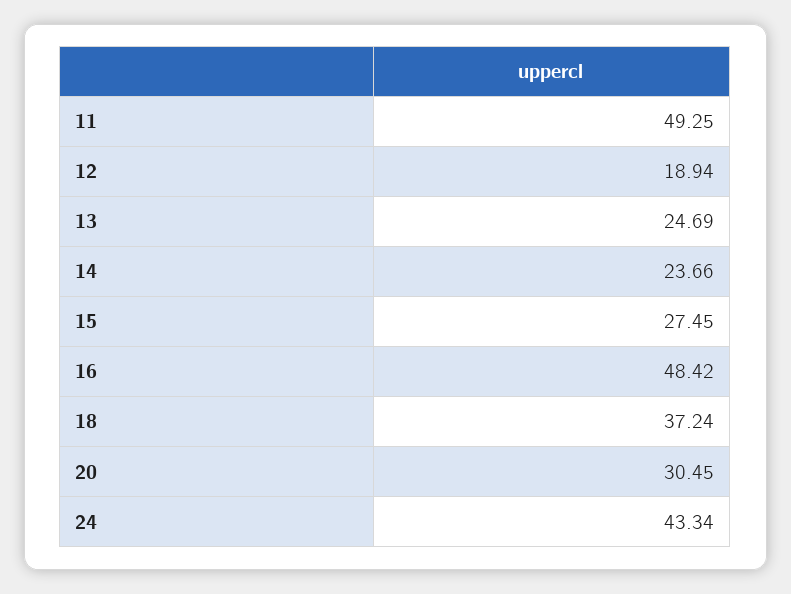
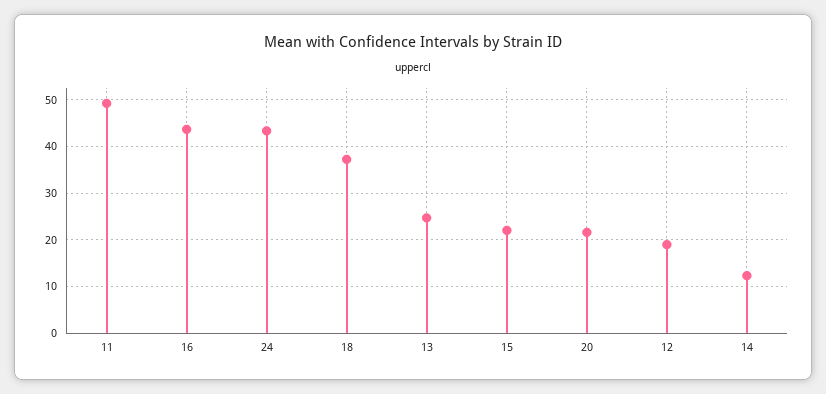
  {
    "11": 49.25,
    "12": 18.94,
    "13": 24.69,
-   "14": 23.66,
+   "14": 12,
-   "15": 27.45,
+   "15": 22,
-   "16": 48.42,
+   "16": 44,
    "18": 37.24,
-   "20": 30.45,
+   "20": 22,
    "24": 43.34
  }

